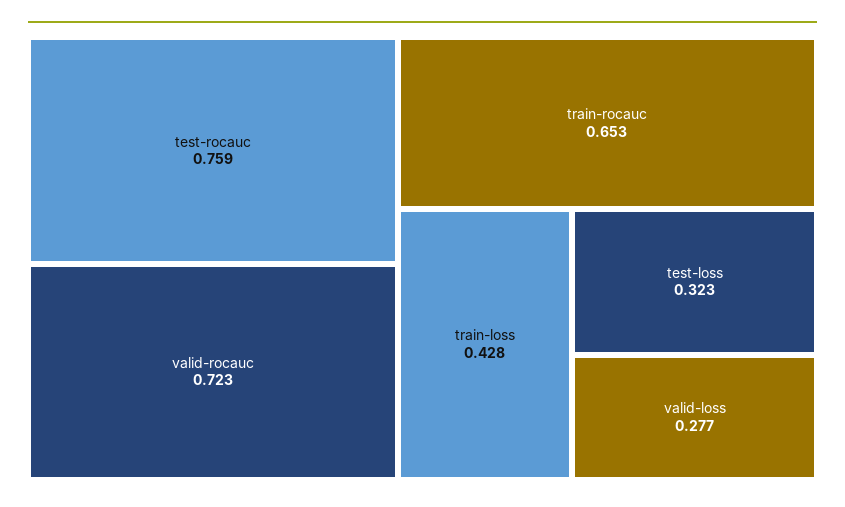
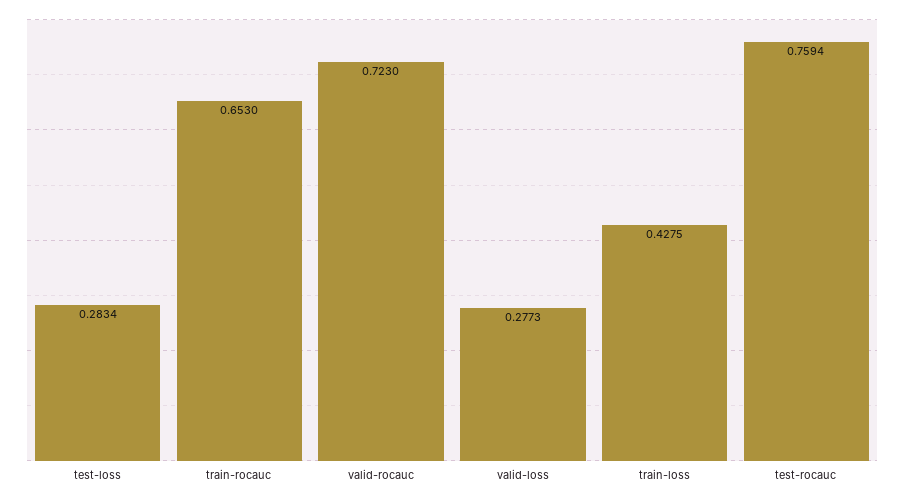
  {
    "test-rocauc": 0.7594,
    "valid-rocauc": 0.723,
    "train-rocauc": 0.653,
    "train-loss": 0.4275,
-   "test-loss": 0.323,
+   "test-loss": 0.2834,
    "valid-loss": 0.2773
  }

